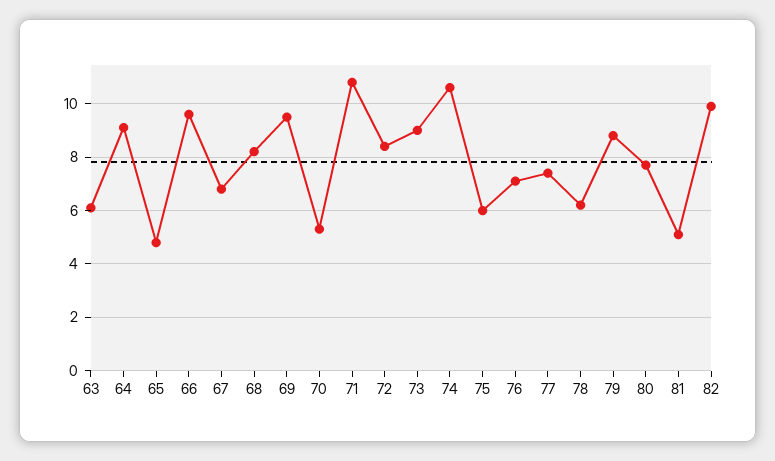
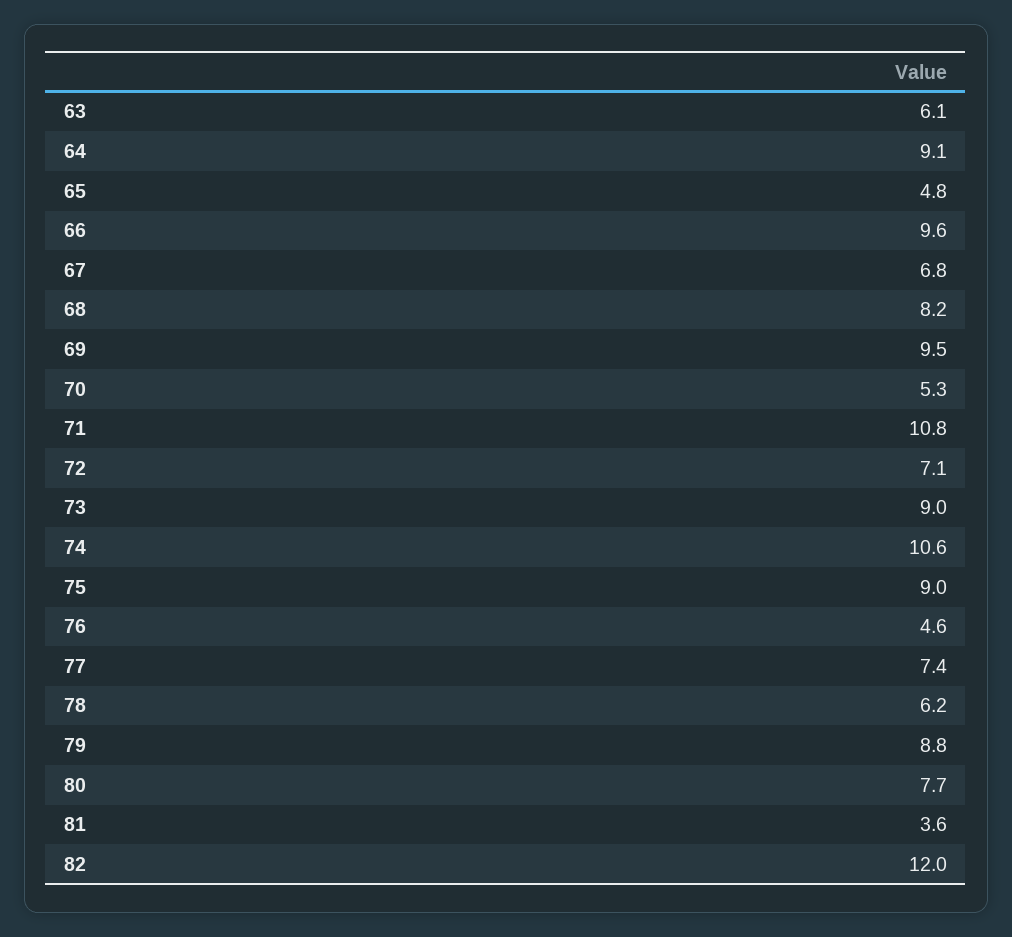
  {
    "63": 6.1,
    "64": 9.1,
    "65": 4.8,
    "66": 9.6,
    "67": 6.8,
    "68": 8.2,
    "69": 9.5,
    "70": 5.3,
    "71": 10.8,
-   "72": 8.5,
+   "72": 7.1,
    "73": 9,
    "74": 10.6,
-   "75": 6,
+   "75": 9,
-   "76": 7,
+   "76": 4.6,
    "77": 7.4,
    "78": 6.2,
    "79": 8.8,
    "80": 7.7,
-   "81": 5,
+   "81": 3.6,
-   "82": 10
+   "82": 12
  }

